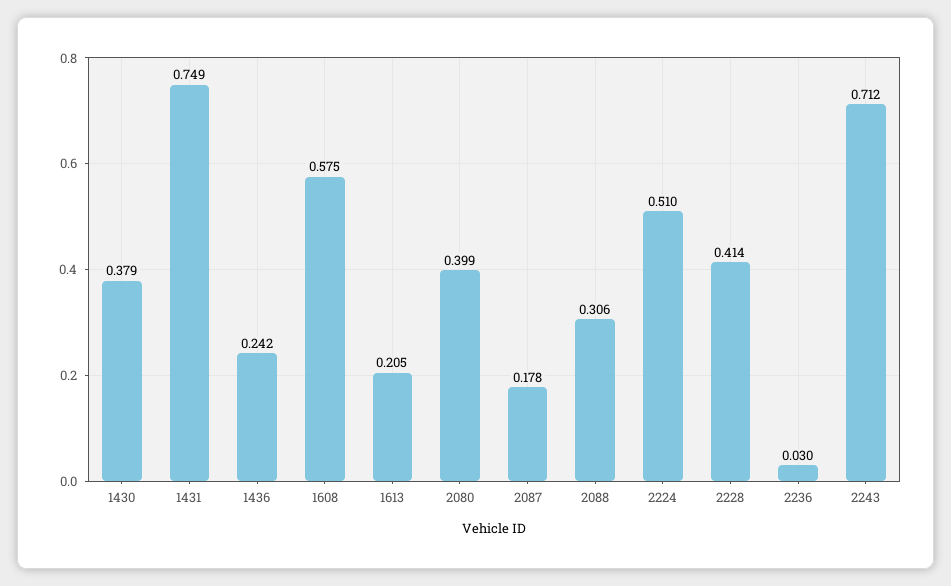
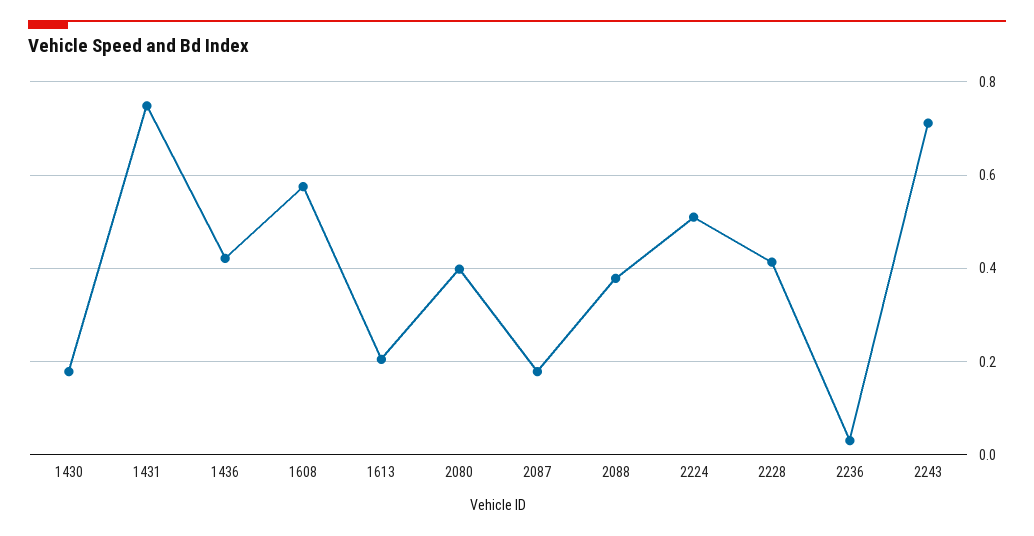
  {
-   "1430": 0.379,
+   "1430": 0.18,
    "1431": 0.749,
-   "1436": 0.242,
+   "1436": 0.42,
    "1608": 0.575,
    "1613": 0.205,
    "2080": 0.399,
    "2087": 0.178,
-   "2088": 0.306,
+   "2088": 0.38,
    "2224": 0.51,
    "2228": 0.414,
    "2236": 0.03,
    "2243": 0.712
  }

